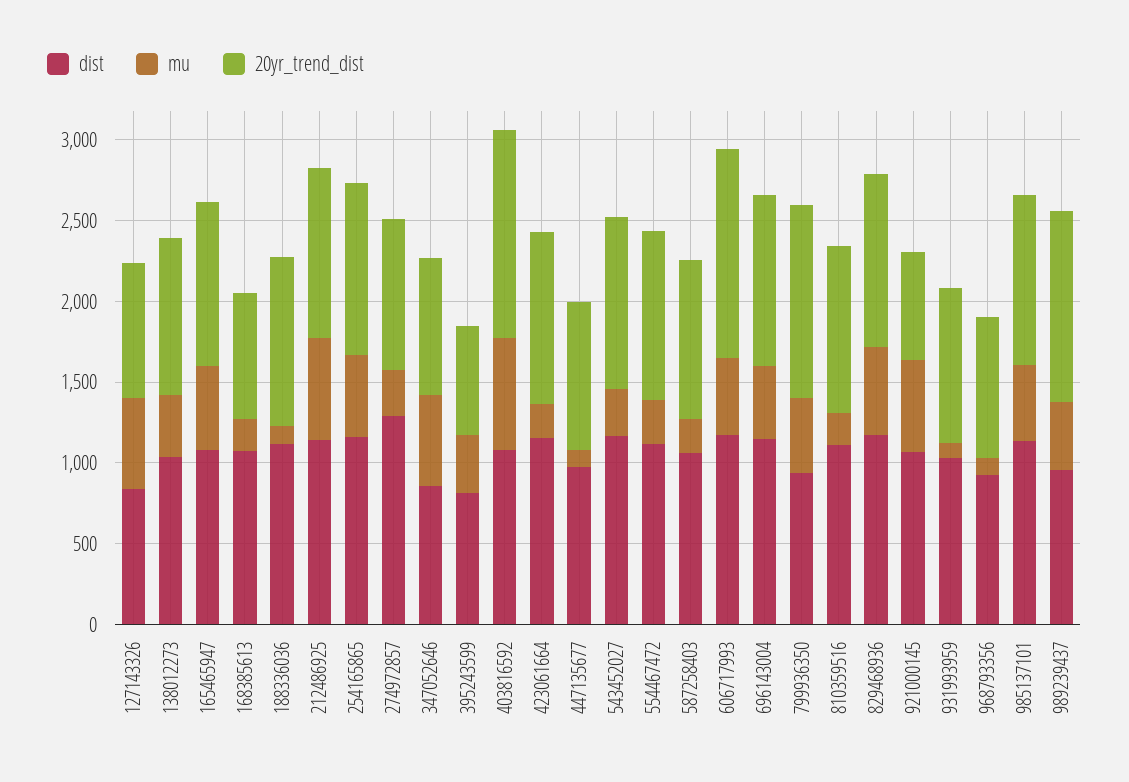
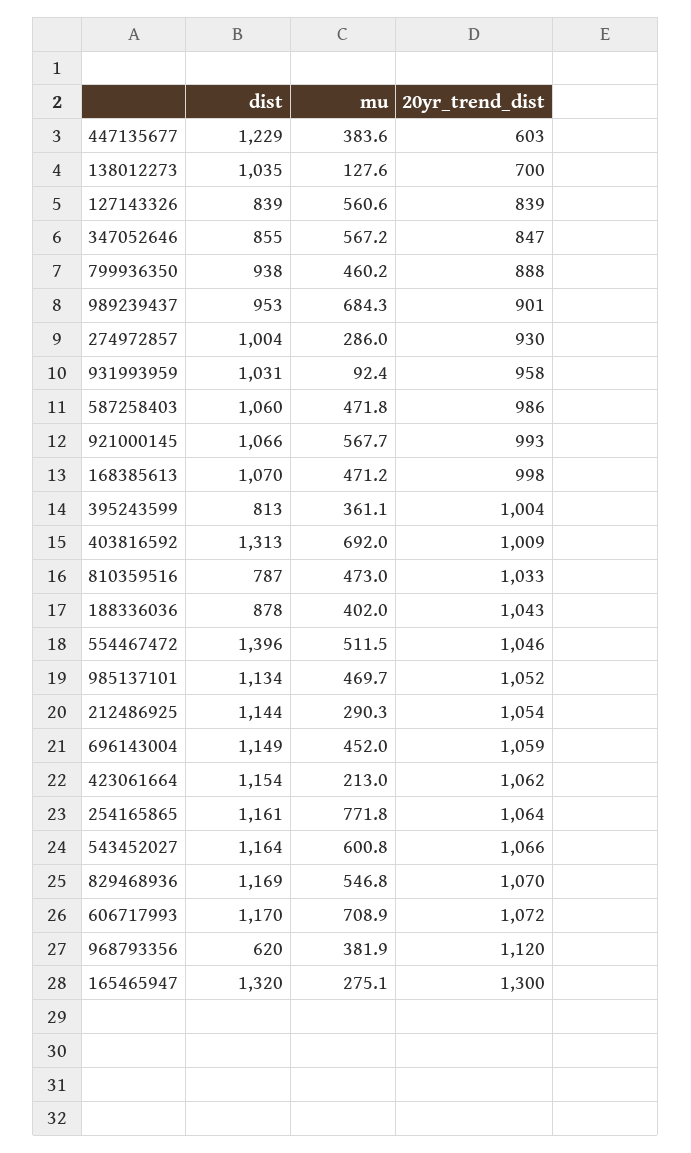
  {
    "dist": {
      "127143326": 839,
      "138012273": 1035,
-     "165465947": 1100,
+     "165465947": 1320,
      "168385613": 1070,
-     "188336036": 1100,
+     "188336036": 878,
      "212486925": 1144,
      "254165865": 1161,
-     "274972857": 1300,
+     "274972857": 1004,
      "347052646": 855,
      "395243599": 813,
-     "403816592": 1100,
+     "403816592": 1313,
      "423061664": 1154,
-     "447135677": 1000,
+     "447135677": 1229,
      "543452027": 1164,
-     "554467472": 1100,
+     "554467472": 1396,
      "587258403": 1060,
      "606717993": 1170,
      "696143004": 1149,
      "799936350": 938,
-     "810359516": 1100,
+     "810359516": 787,
      "829468936": 1169,
      "921000145": 1066,
      "931993959": 1031,
-     "968793356": 900,
+     "968793356": 620,
      "985137101": 1134,
      "989239437": 953
    },
    "mu": {
      "127143326": 560.6,
-     "138012273": 400,
+     "138012273": 127.6,
-     "165465947": 500,
+     "165465947": 275.1,
-     "168385613": 200,
+     "168385613": 471.2,
-     "188336036": 100,
+     "188336036": 402,
-     "212486925": 600,
+     "212486925": 290.3,
-     "254165865": 500,
+     "254165865": 771.8,
      "274972857": 286,
      "347052646": 567.2,
      "395243599": 361.1,
      "403816592": 692,
      "423061664": 213,
-     "447135677": 100,
+     "447135677": 383.6,
-     "543452027": 300,
+     "543452027": 600.8,
-     "554467472": 300,
+     "554467472": 511.5,
-     "587258403": 200,
+     "587258403": 471.8,
-     "606717993": 500,
+     "606717993": 708.9,
      "696143004": 452,
      "799936350": 460.2,
-     "810359516": 200,
+     "810359516": 473,
      "829468936": 546.8,
      "921000145": 567.7,
      "931993959": 92.4,
-     "968793356": 100,
+     "968793356": 381.9,
      "985137101": 469.7,
-     "989239437": 400
+     "989239437": 684.3
    },
    "20yr_trend_dist": {
      "127143326": 839,
-     "138012273": 1000,
+     "138012273": 700,
-     "165465947": 1000,
+     "165465947": 1300,
-     "168385613": 800,
+     "168385613": 998,
      "188336036": 1043,
      "212486925": 1054,
      "254165865": 1064,
      "274972857": 930,
      "347052646": 847,
-     "395243599": 700,
+     "395243599": 1004,
-     "403816592": 1300,
+     "403816592": 1009,
      "423061664": 1062,
-     "447135677": 900,
+     "447135677": 603,
      "543452027": 1066,
      "554467472": 1046,
      "587258403": 986,
-     "606717993": 1300,
+     "606717993": 1072,
      "696143004": 1059,
-     "799936350": 1200,
+     "799936350": 888,
      "810359516": 1033,
      "829468936": 1070,
-     "921000145": 700,
+     "921000145": 993,
      "931993959": 958,
-     "968793356": 900,
+     "968793356": 1120,
      "985137101": 1052,
-     "989239437": 1200
+     "989239437": 901
    }
  }

